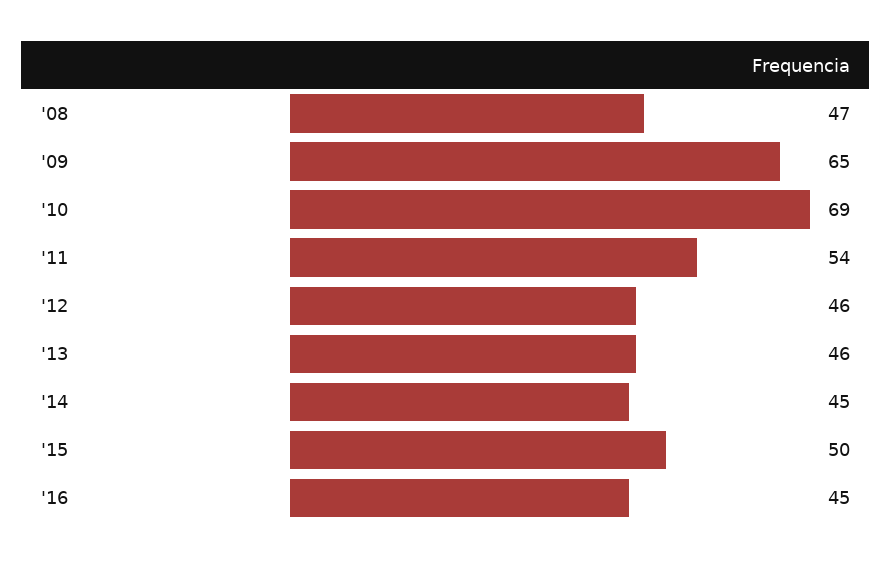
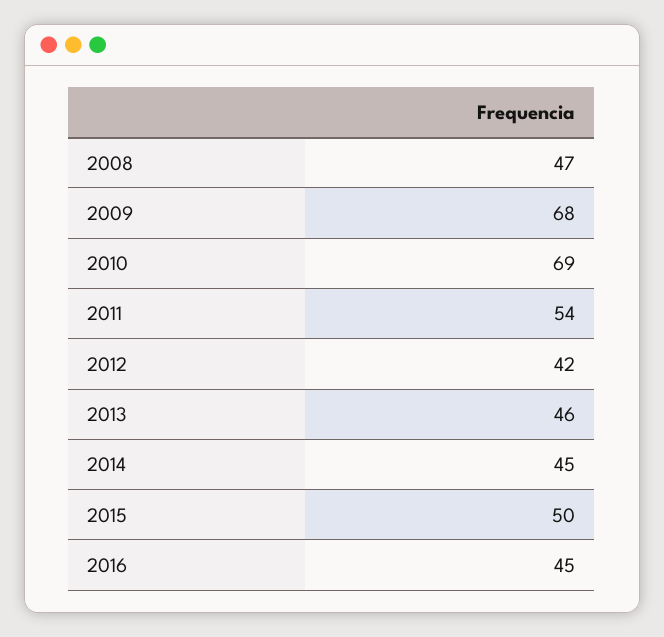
  {
    "'08": 47,
-   "'09": 65,
+   "'09": 68,
    "'10": 69,
    "'11": 54,
-   "'12": 46,
+   "'12": 42,
    "'13": 46,
    "'14": 45,
    "'15": 50,
    "'16": 45
  }

